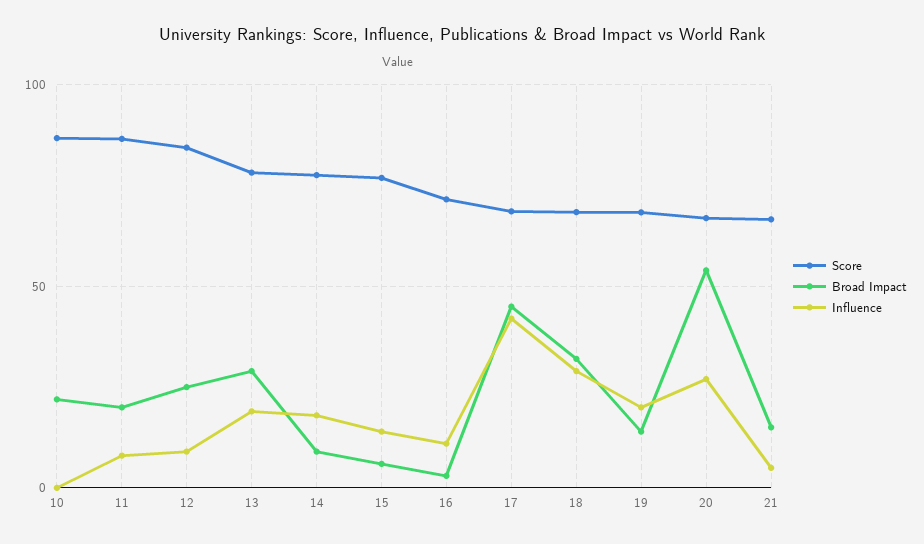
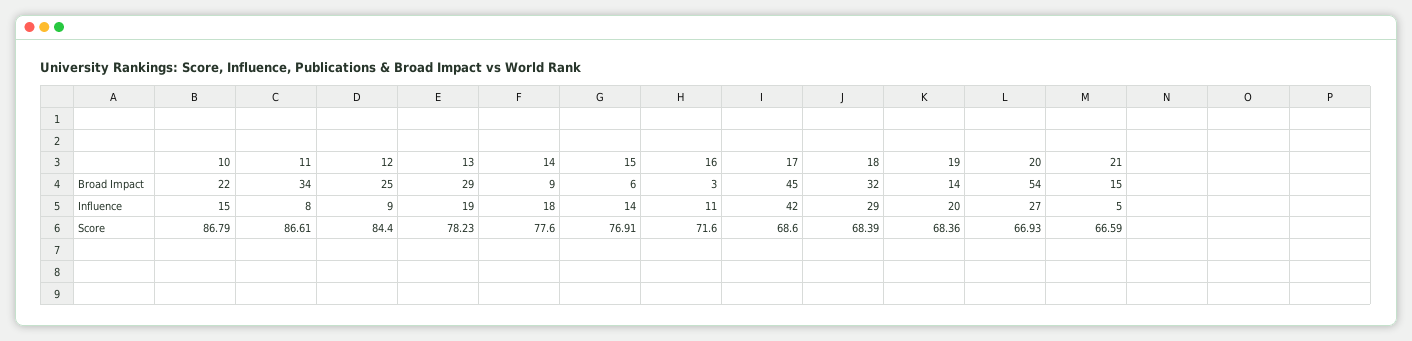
  {
    "Score": {
      "10": 86.79,
      "11": 86.61,
      "12": 84.4,
      "13": 78.23,
      "14": 77.6,
      "15": 76.91,
      "16": 71.6,
      "17": 68.6,
      "18": 68.39,
      "19": 68.36,
      "20": 66.93,
      "21": 66.59
    },
    "Broad Impact": {
      "10": 22,
-     "11": 20,
+     "11": 34,
      "12": 25,
      "13": 29,
      "14": 9,
      "15": 6,
      "16": 3,
      "17": 45,
      "18": 32,
      "19": 14,
      "20": 54,
      "21": 15
    },
    "Influence": {
-     "10": 0,
+     "10": 15,
      "11": 8,
      "12": 9,
      "13": 19,
      "14": 18,
      "15": 14,
      "16": 11,
      "17": 42,
      "18": 29,
      "19": 20,
      "20": 27,
      "21": 5
    }
  }

